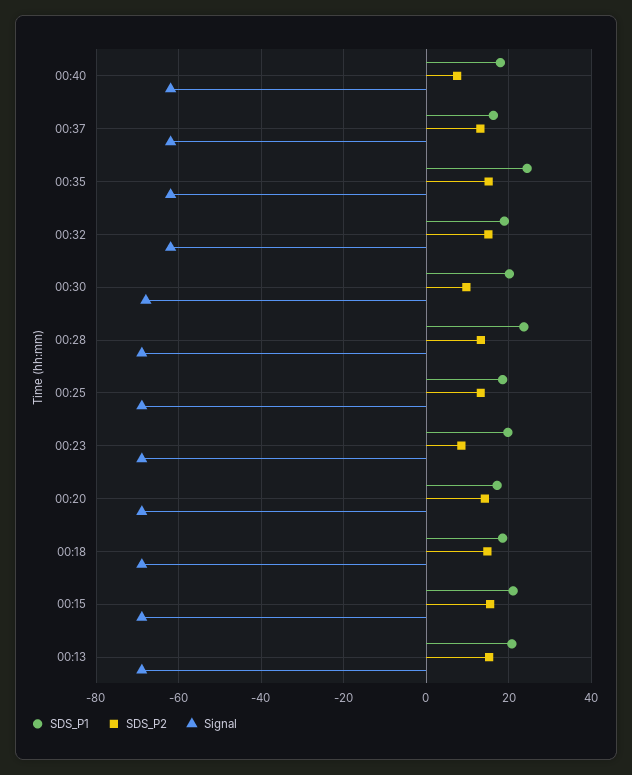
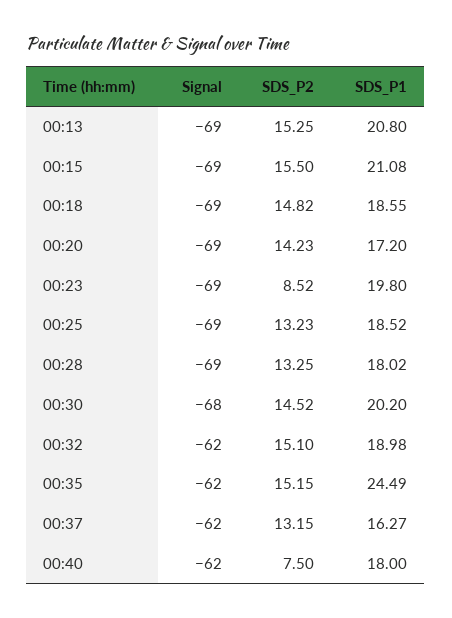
  {
    "SDS_P1": {
      "00:40": 18,
      "00:37": 16.27,
      "00:35": 24.49,
      "00:32": 18.98,
      "00:30": 20.2,
-     "00:28": 24,
+     "00:28": 18.02,
      "00:25": 18.52,
      "00:23": 19.8,
      "00:20": 17.2,
      "00:18": 18.55,
      "00:15": 21.08,
      "00:13": 20.8
    },
    "SDS_P2": {
      "00:40": 7.5,
      "00:37": 13.15,
      "00:35": 15.15,
      "00:32": 15.1,
-     "00:30": 10,
+     "00:30": 14.52,
      "00:28": 13.25,
      "00:25": 13.23,
      "00:23": 8.52,
      "00:20": 14.23,
      "00:18": 14.82,
      "00:15": 15.5,
      "00:13": 15.25
    },
    "Signal": {
      "00:40": -62,
      "00:37": -62,
      "00:35": -62,
      "00:32": -62,
      "00:30": -68,
      "00:28": -69,
      "00:25": -69,
      "00:23": -69,
      "00:20": -69,
      "00:18": -69,
      "00:15": -69,
      "00:13": -69
    }
  }

